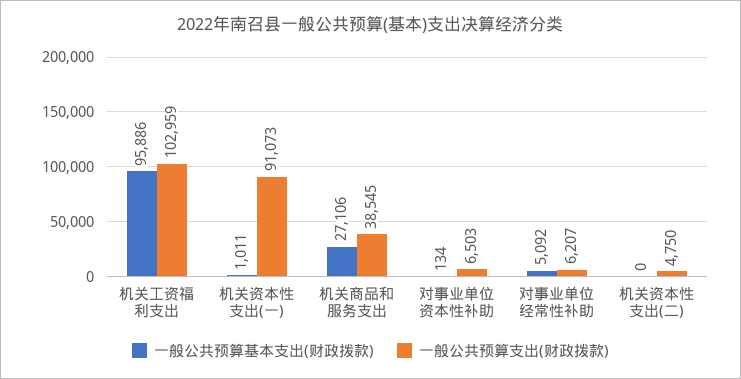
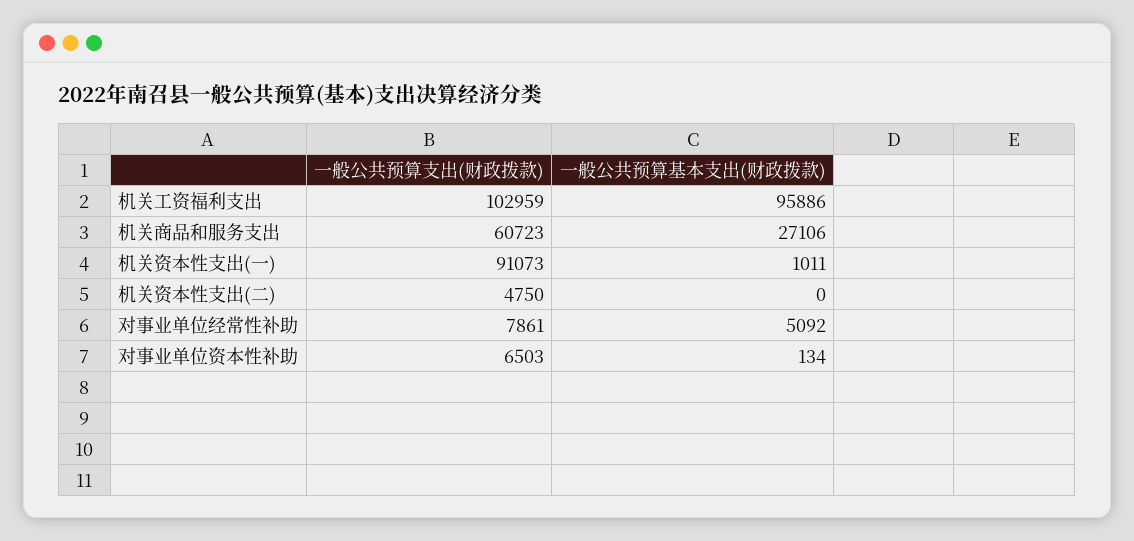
  {
    "一般公共预算基本支出(财政拨款)": {
      "机关工资福利支出": 95886,
      "机关资本性支出(一)": 1011,
      "机关商品和服务支出": 27106,
      "对事业单位资本性补助": 134,
      "对事业单位经常性补助": 5092,
      "机关资本性支出(二)": 0
    },
    "一般公共预算支出(财政拨款)": {
      "机关工资福利支出": 102959,
      "机关资本性支出(一)": 91073,
-     "机关商品和服务支出": 38545,
+     "机关商品和服务支出": 60723,
      "对事业单位资本性补助": 6503,
-     "对事业单位经常性补助": 6207,
+     "对事业单位经常性补助": 7861,
      "机关资本性支出(二)": 4750
    }
  }

